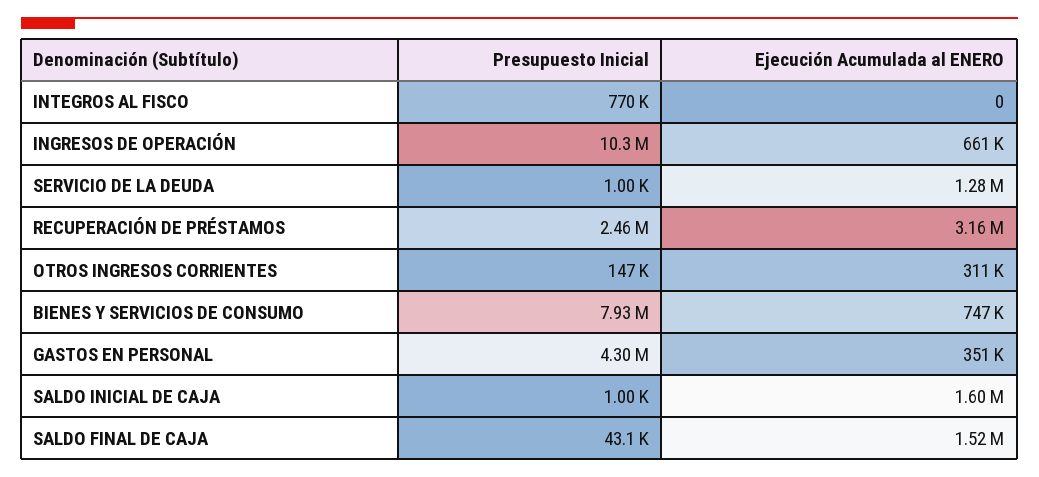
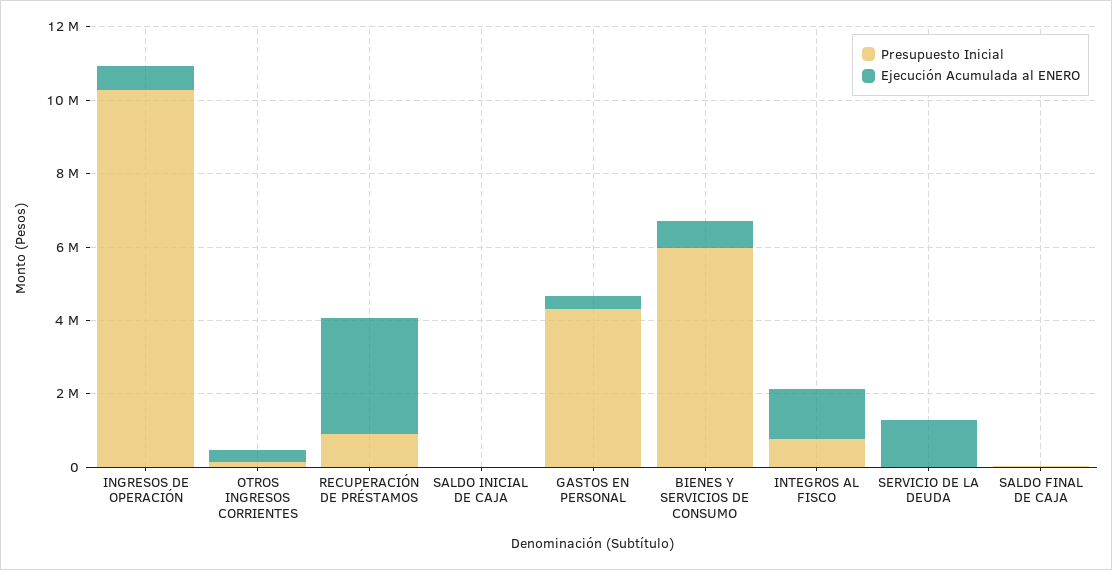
  {
    "Presupuesto Inicial": {
      "INTEGROS AL FISCO": 770000,
      "INGRESOS DE OPERACIÓN": 10300000,
      "SERVICIO DE LA DEUDA": 1000,
-     "RECUPERACIÓN DE PRÉSTAMOS": 2460000,
+     "RECUPERACIÓN DE PRÉSTAMOS": 1000000,
      "OTROS INGRESOS CORRIENTES": 147000,
-     "BIENES Y SERVICIOS DE CONSUMO": 7930000,
+     "BIENES Y SERVICIOS DE CONSUMO": 6000000,
      "GASTOS EN PERSONAL": 4300000,
      "SALDO INICIAL DE CAJA": 1000,
      "SALDO FINAL DE CAJA": 43100
    },
    "Ejecución Acumulada al ENERO": {
-     "INTEGROS AL FISCO": 0,
+     "INTEGROS AL FISCO": 1500000,
      "INGRESOS DE OPERACIÓN": 661000,
      "SERVICIO DE LA DEUDA": 1280000,
      "RECUPERACIÓN DE PRÉSTAMOS": 3160000,
      "OTROS INGRESOS CORRIENTES": 311000,
      "BIENES Y SERVICIOS DE CONSUMO": 747000,
      "GASTOS EN PERSONAL": 351000,
-     "SALDO INICIAL DE CAJA": 1600000,
+     "SALDO INICIAL DE CAJA": 0,
-     "SALDO FINAL DE CAJA": 1520000
+     "SALDO FINAL DE CAJA": 0
    }
  }

